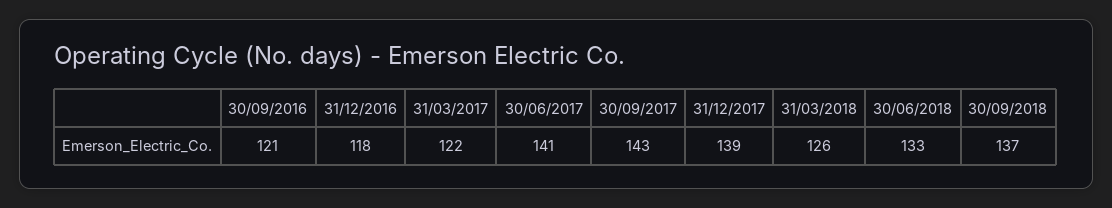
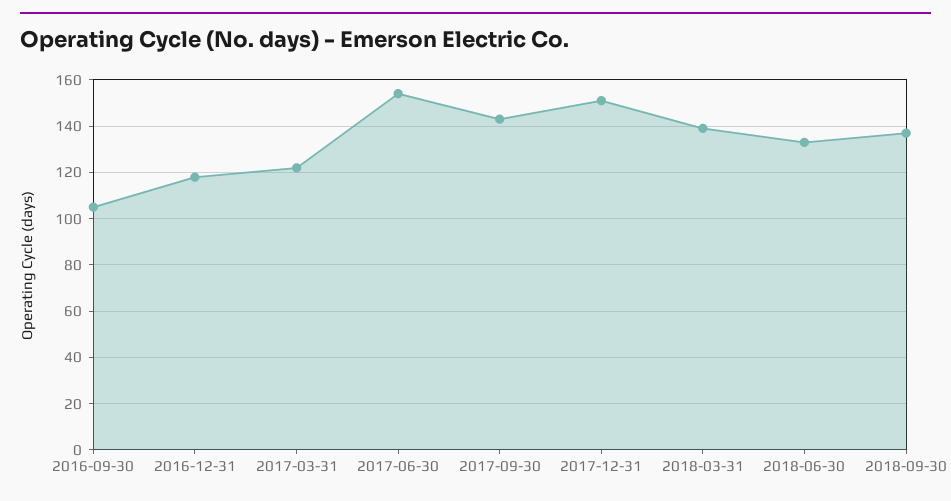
  {
-   "30/09/2016": 121,
+   "30/09/2016": 105,
    "31/12/2016": 118,
    "31/03/2017": 122,
-   "30/06/2017": 141,
+   "30/06/2017": 155,
    "30/09/2017": 143,
-   "31/12/2017": 139,
+   "31/12/2017": 150,
-   "31/03/2018": 126,
+   "31/03/2018": 140,
    "30/06/2018": 133,
    "30/09/2018": 137
  }

